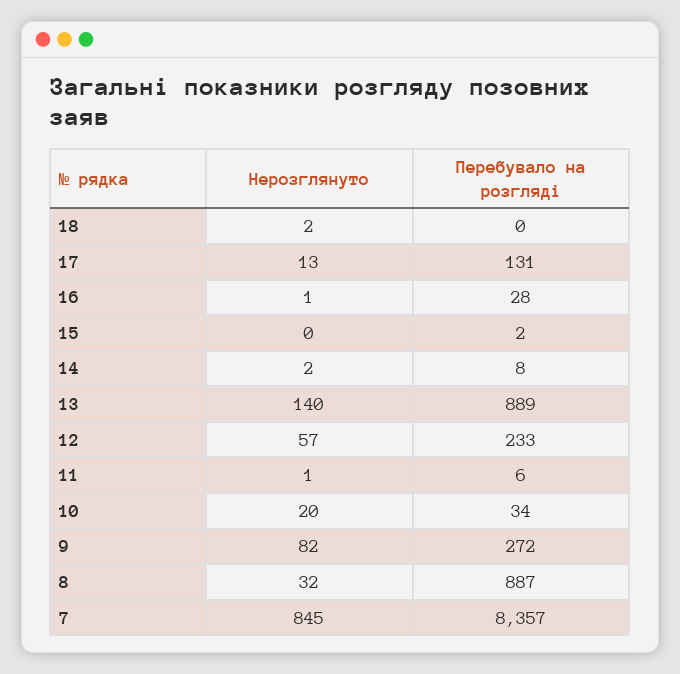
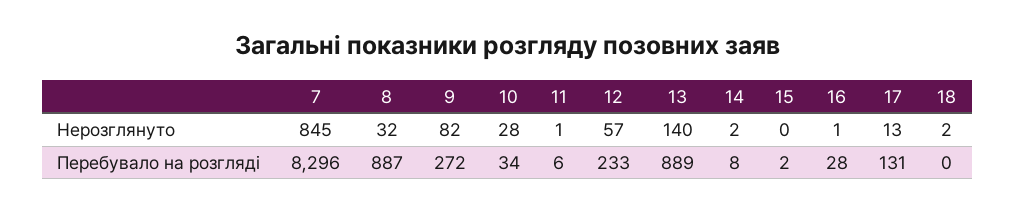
  {
    "Нерозглянуто": {
      "18": 2,
      "17": 13,
      "16": 1,
      "15": 0,
      "14": 2,
      "13": 140,
      "12": 57,
      "11": 1,
-     "10": 20,
+     "10": 28,
      "9": 82,
      "8": 32,
      "7": 845
    },
    "Перебувало на розгляді": {
      "18": 0,
      "17": 131,
      "16": 28,
      "15": 2,
      "14": 8,
      "13": 889,
      "12": 233,
      "11": 6,
      "10": 34,
      "9": 272,
      "8": 887,
-     "7": 8357
+     "7": 8296
    }
  }

